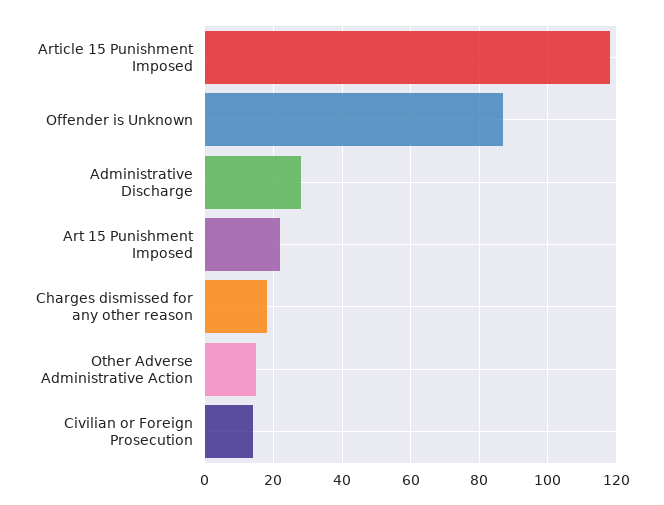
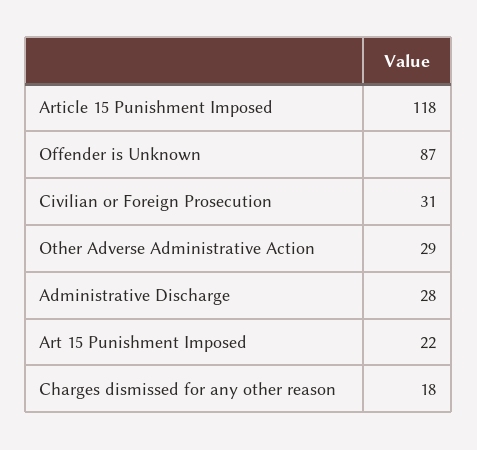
  {
    "Article 15 Punishment Imposed": 118,
    "Offender is Unknown": 87,
    "Administrative Discharge": 28,
    "Art 15 Punishment Imposed": 22,
    "Charges dismissed for any other reason": 18,
-   "Other Adverse Administrative Action": 15,
+   "Other Adverse Administrative Action": 29,
-   "Civilian or Foreign Prosecution": 15
+   "Civilian or Foreign Prosecution": 31
  }

